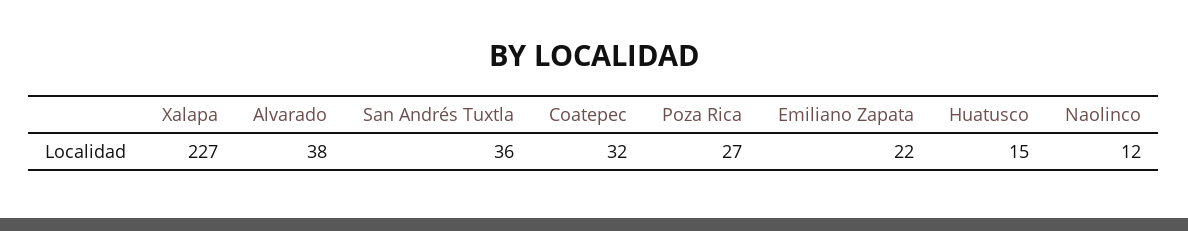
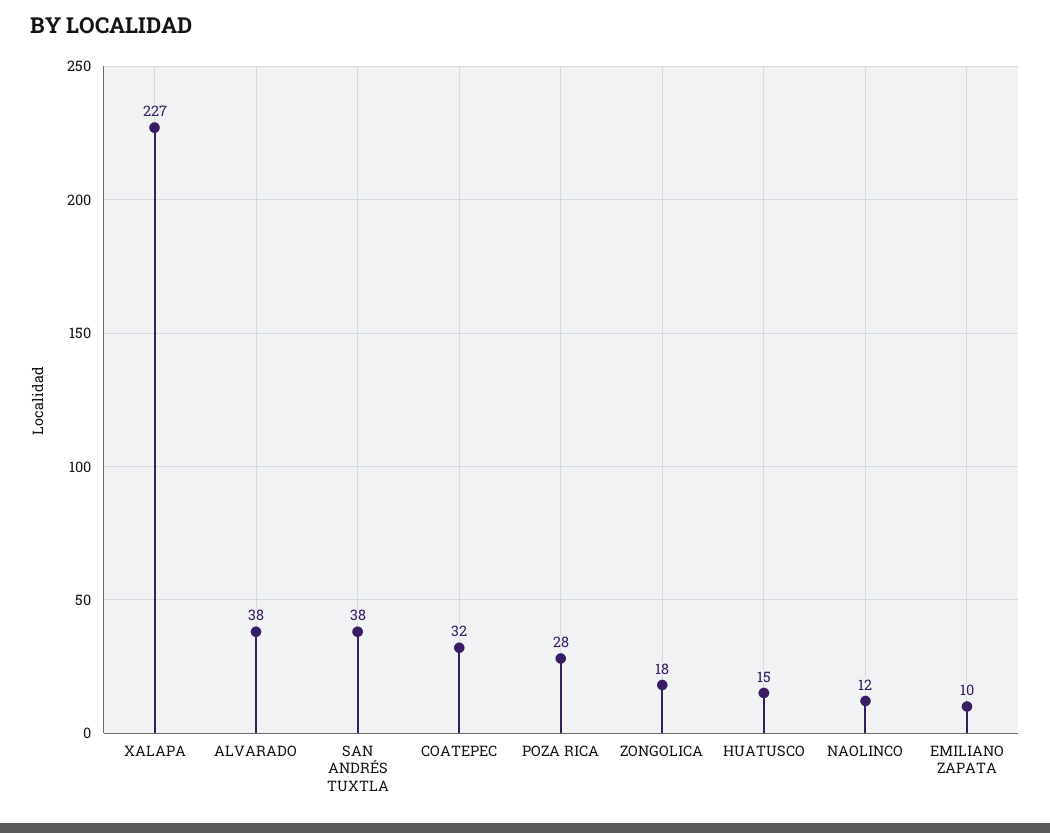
  {
    "Xalapa": 227,
    "Alvarado": 38,
-   "San Andrés Tuxtla": 36,
+   "San Andrés Tuxtla": 38,
    "Coatepec": 32,
-   "Poza Rica": 27,
+   "Poza Rica": 28,
-   "Emiliano Zapata": 22,
+   "Emiliano Zapata": 10,
    "Huatusco": 15,
-   "Naolinco": 12
+   "Naolinco": 12,
+   "ZONGOLICA": 18
  }

